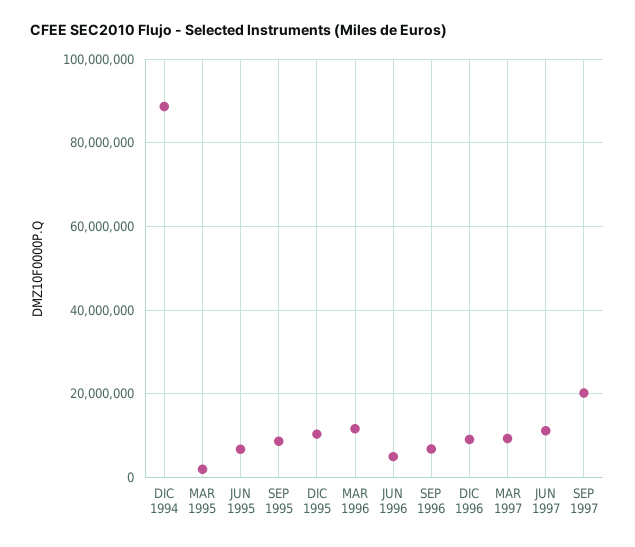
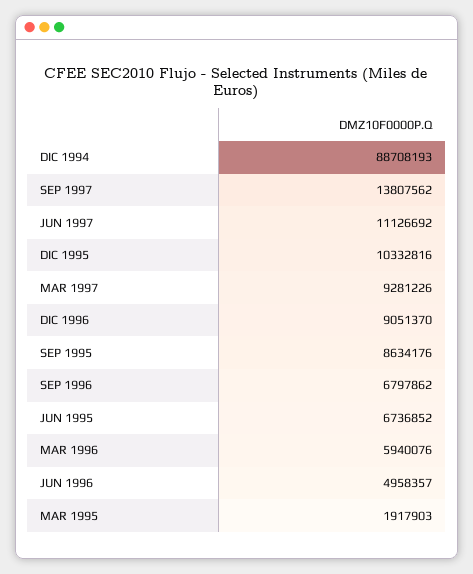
  {
    "DIC 1994": 88708193,
    "MAR 1995": 1917903,
    "JUN 1995": 6736852,
    "SEP 1995": 8634176,
    "DIC 1995": 10332816,
-   "MAR 1996": 12000000,
+   "MAR 1996": 5940076,
    "JUN 1996": 4958357,
    "SEP 1996": 6797862,
    "DIC 1996": 9051370,
    "MAR 1997": 9281226,
    "JUN 1997": 11126692,
-   "SEP 1997": 20000000
+   "SEP 1997": 13807562
  }

